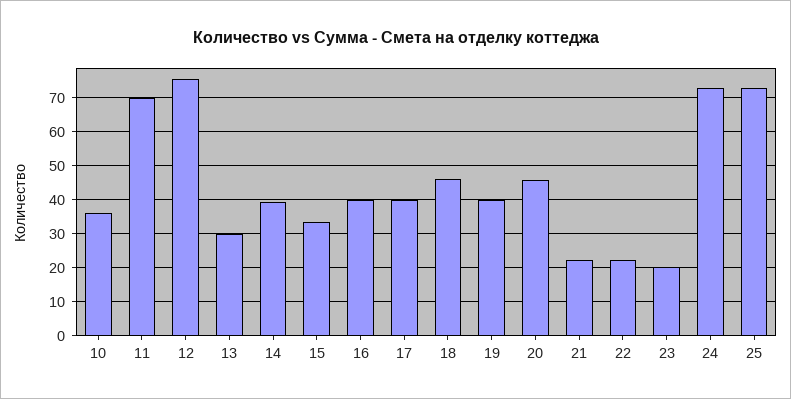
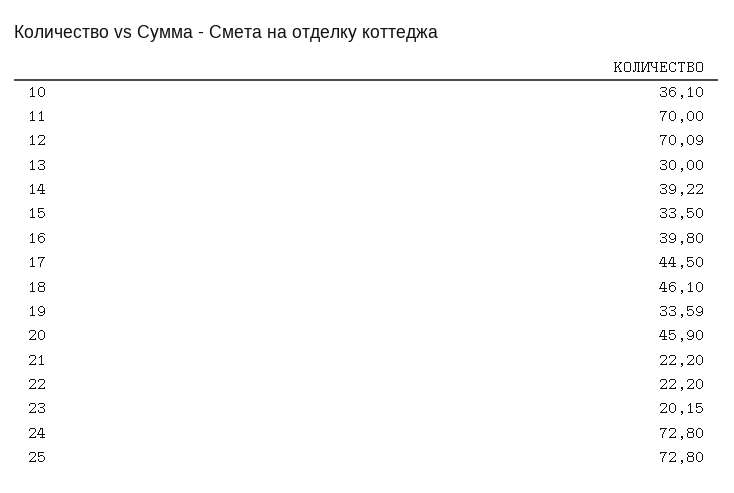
  {
    "10": 36.1,
    "11": 70,
-   "12": 76,
+   "12": 70.09,
    "13": 30,
    "14": 39.22,
    "15": 33.5,
    "16": 39.8,
-   "17": 40,
+   "17": 44.5,
    "18": 46.1,
-   "19": 40,
+   "19": 33.59,
    "20": 45.9,
    "21": 22.2,
    "22": 22.2,
    "23": 20.15,
    "24": 72.8,
    "25": 72.8
  }

